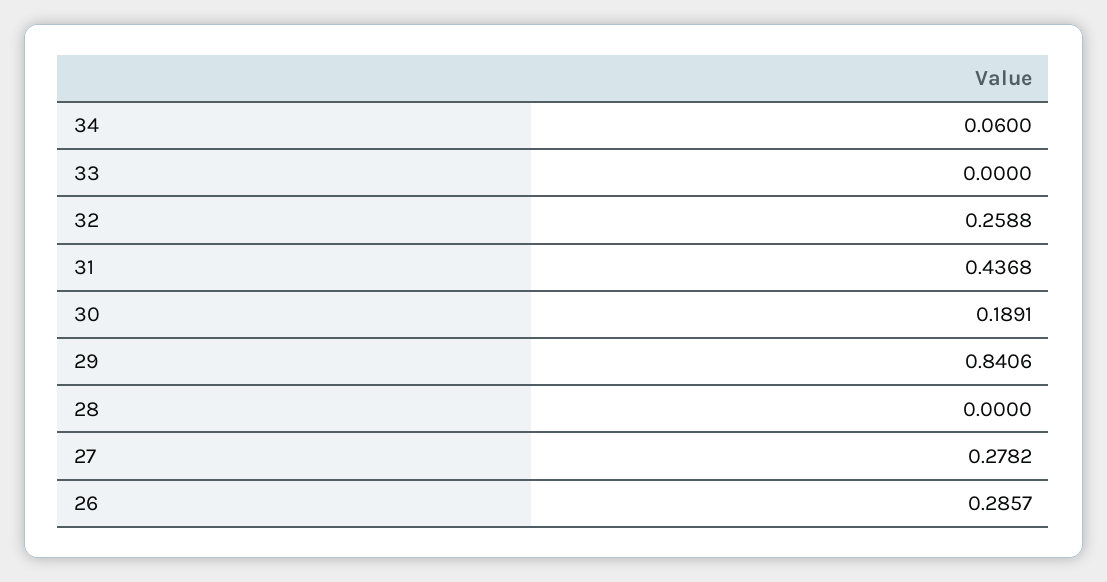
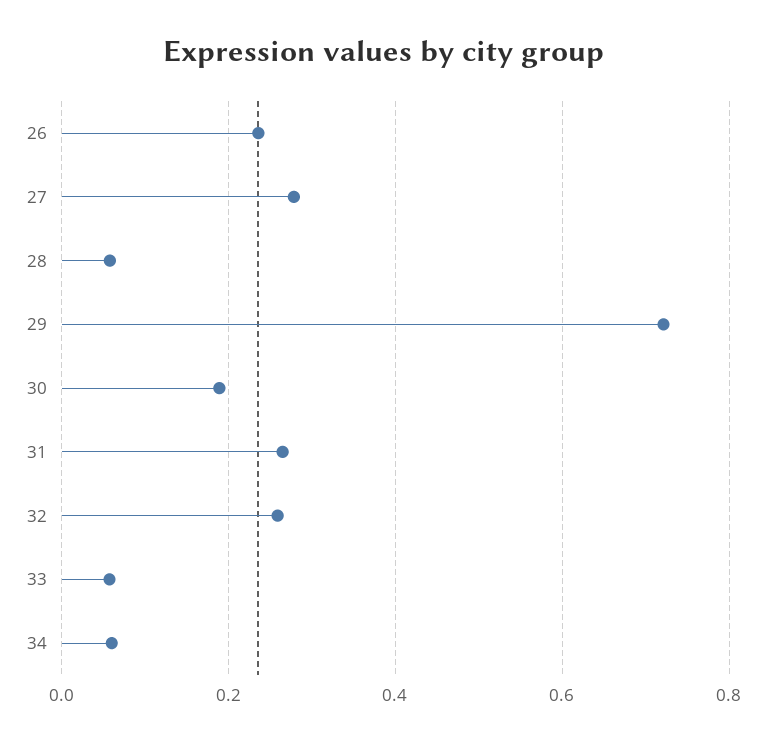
  {
    "34": 0.06,
-   "33": 0,
+   "33": 0.06,
    "32": 0.2588,
-   "31": 0.4368,
+   "31": 0.26,
    "30": 0.1891,
-   "29": 0.8406,
+   "29": 0.72,
-   "28": 0,
+   "28": 0.06,
    "27": 0.2782,
-   "26": 0.2857
+   "26": 0.24
  }

